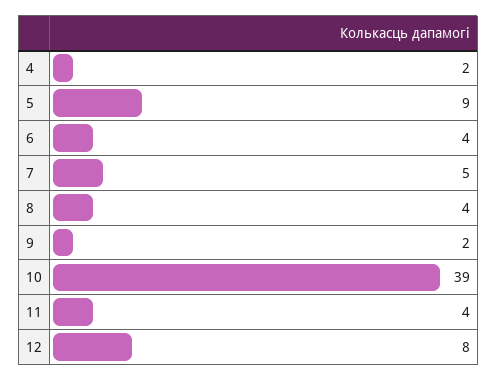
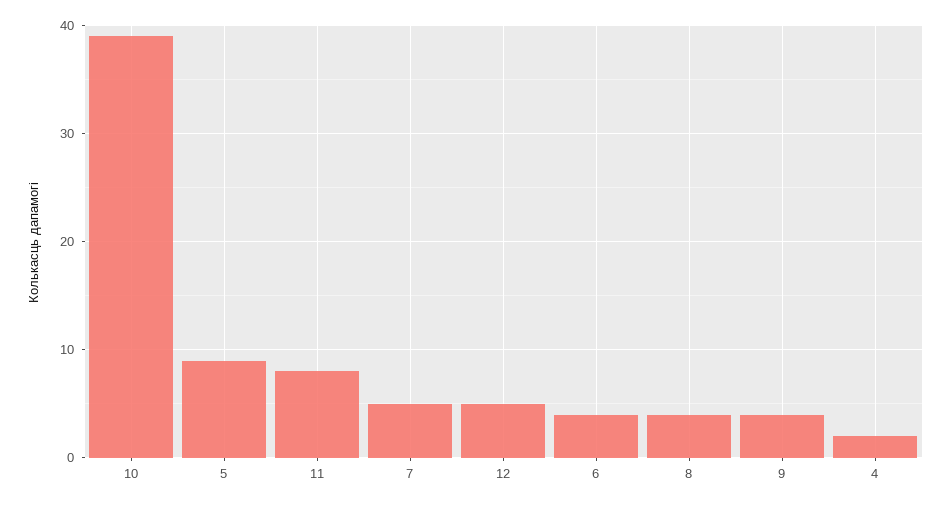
  {
    "4": 2,
    "5": 9,
    "6": 4,
    "7": 5,
    "8": 4,
-   "9": 2,
+   "9": 4,
    "10": 39,
-   "11": 4,
+   "11": 8,
-   "12": 8
+   "12": 5
  }

